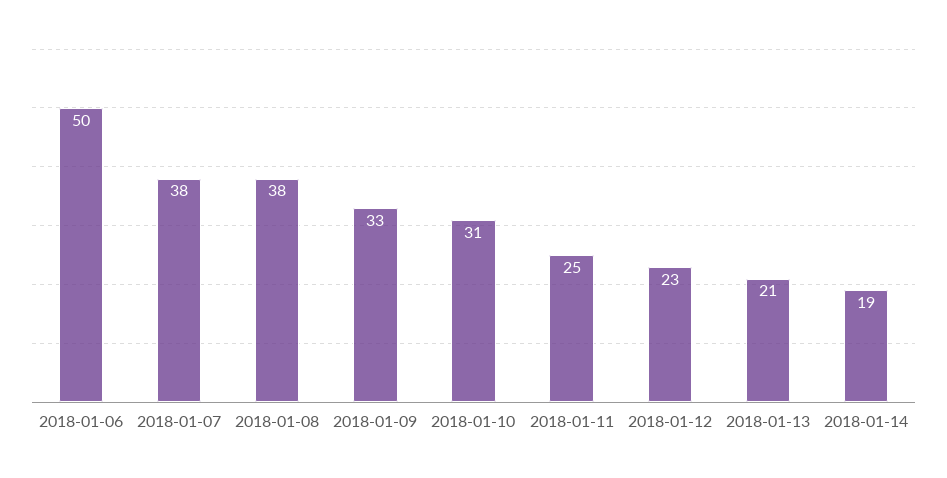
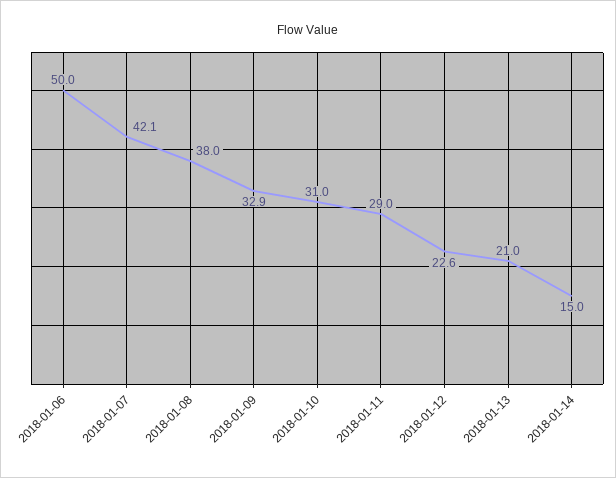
  {
    "2018-01-06": 50,
-   "2018-01-07": 38,
+   "2018-01-07": 42.1,
    "2018-01-08": 38,
    "2018-01-09": 32.9,
    "2018-01-10": 31,
-   "2018-01-11": 25,
+   "2018-01-11": 29,
    "2018-01-12": 22.6,
    "2018-01-13": 21,
-   "2018-01-14": 19
+   "2018-01-14": 15
  }

